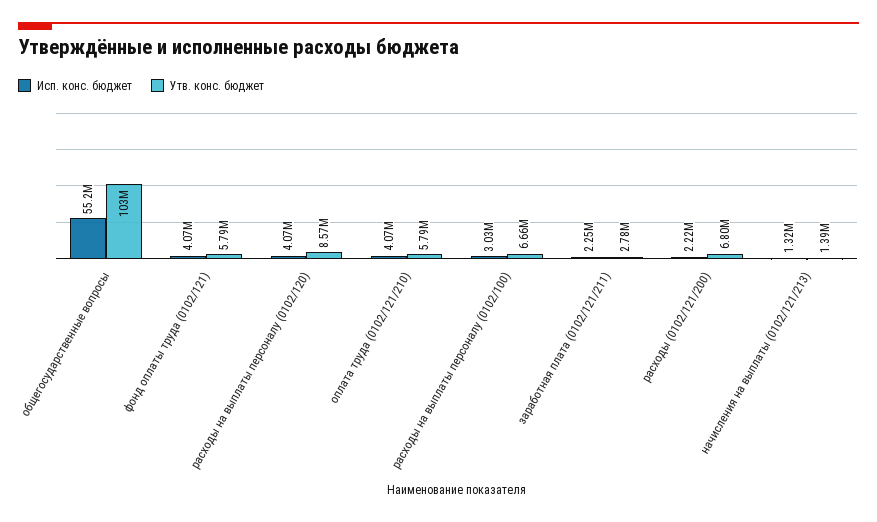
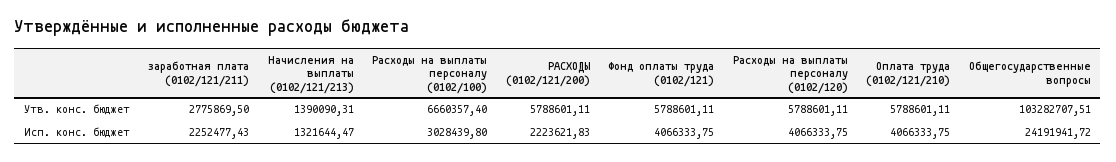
  {
    "Исп. конс. бюджет": {
-     "общегосударственные вопросы": 55200000,
+     "общегосударственные вопросы": 24191941.72,
      "фонд оплаты труда (0102/121)": 4066333.75,
      "расходы на выплаты персоналу (0102/120)": 4066333.75,
      "оплата труда (0102/121/210)": 4066333.75,
      "расходы на выплаты персоналу (0102/100)": 3028439.8,
      "заработная плата (0102/121/211)": 2252477.43,
      "расходы (0102/121/200)": 2223621.83,
      "начисления на выплаты (0102/121/213)": 1321644.47
    },
    "Утв. конс. бюджет": {
      "общегосударственные вопросы": 103282707.51,
      "фонд оплаты труда (0102/121)": 5788601.11,
-     "расходы на выплаты персоналу (0102/120)": 8570000,
+     "расходы на выплаты персоналу (0102/120)": 5788601.11,
      "оплата труда (0102/121/210)": 5788601.11,
      "расходы на выплаты персоналу (0102/100)": 6660357.4,
      "заработная плата (0102/121/211)": 2775869.5,
-     "расходы (0102/121/200)": 6800000,
+     "расходы (0102/121/200)": 5788601.11,
      "начисления на выплаты (0102/121/213)": 1390090.31
    }
  }

